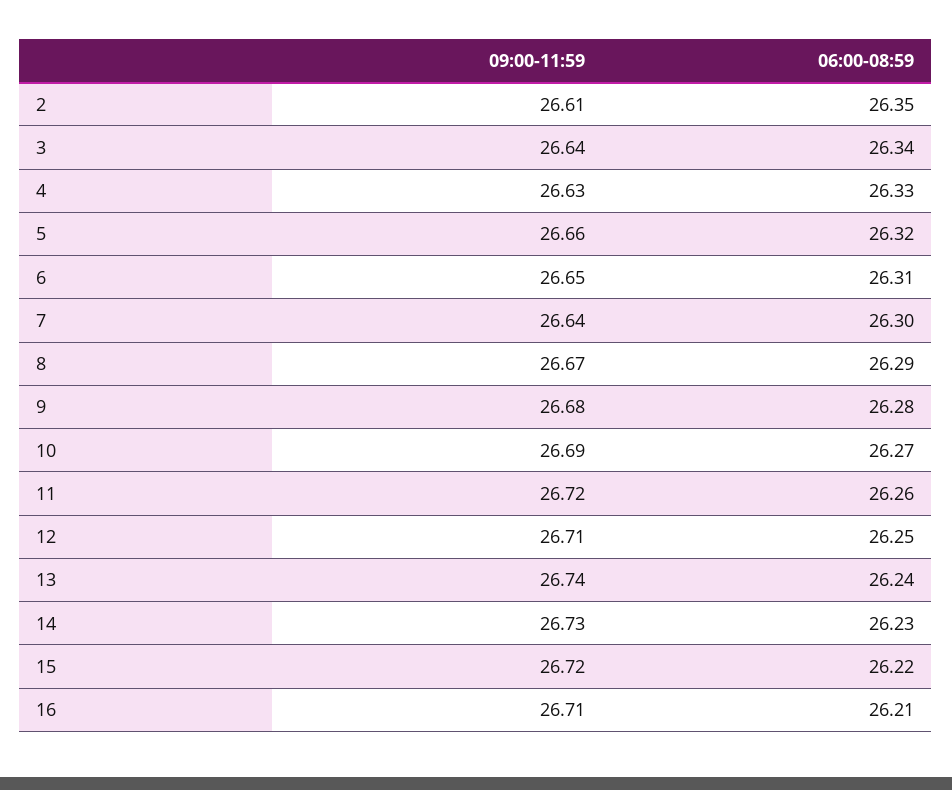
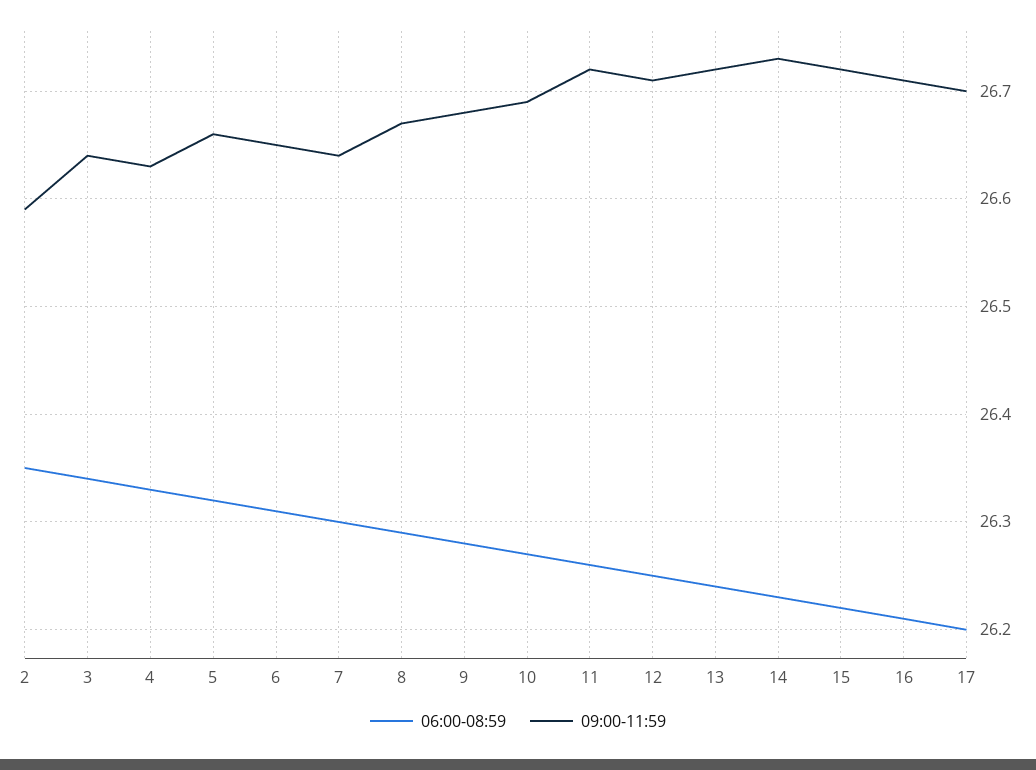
  {
    "09:00-11:59": {
-     "2": 26.61,
+     "2": 26.59,
      "3": 26.64,
      "4": 26.63,
      "5": 26.66,
      "6": 26.65,
      "7": 26.64,
      "8": 26.67,
      "9": 26.68,
      "10": 26.69,
      "11": 26.72,
      "12": 26.71,
-     "13": 26.74,
+     "13": 26.72,
      "14": 26.73,
      "15": 26.72,
-     "16": 26.71
+     "16": 26.71,
+     "17": 26.7
    },
    "06:00-08:59": {
      "2": 26.35,
      "3": 26.34,
      "4": 26.33,
      "5": 26.32,
      "6": 26.31,
      "7": 26.3,
      "8": 26.29,
      "9": 26.28,
      "10": 26.27,
      "11": 26.26,
      "12": 26.25,
      "13": 26.24,
      "14": 26.23,
      "15": 26.22,
-     "16": 26.21
+     "16": 26.21,
+     "17": 26.2
    }
  }

